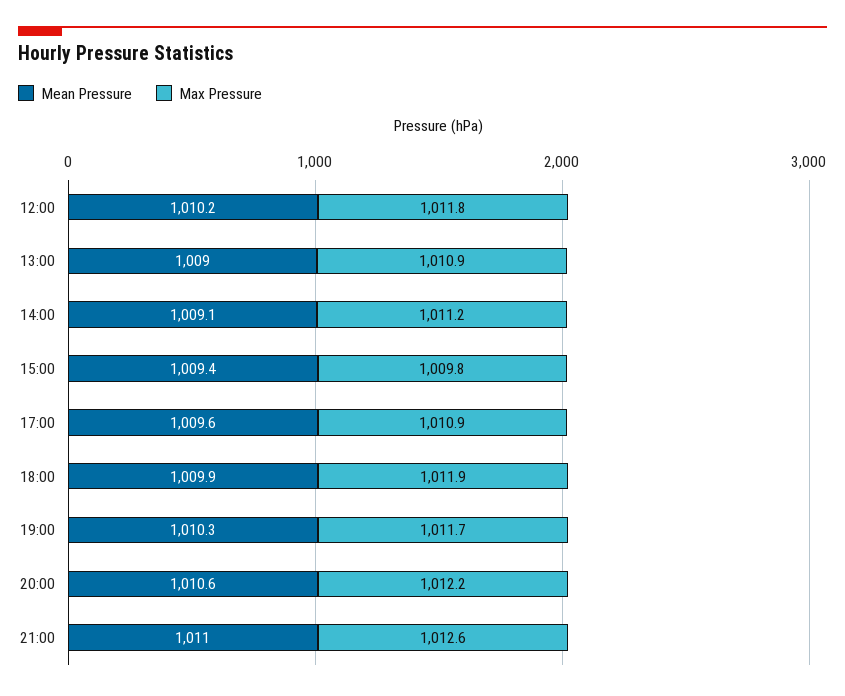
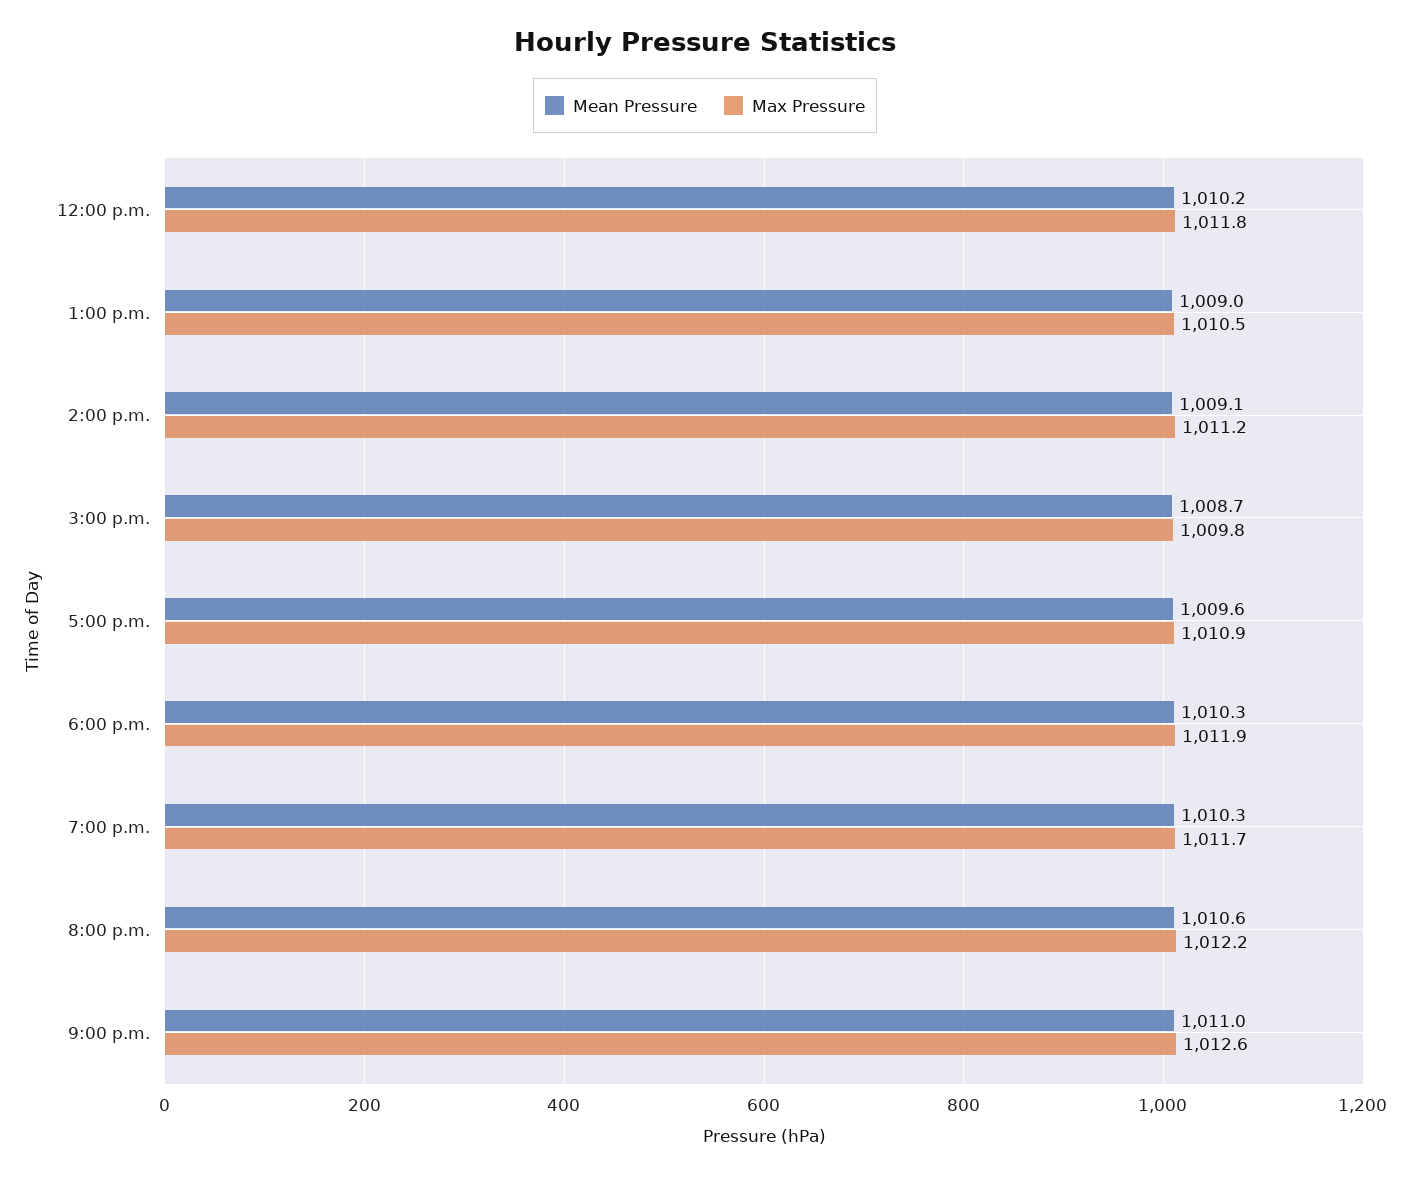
  {
    "Mean Pressure": {
      "12:00": 1010.2,
      "13:00": 1009,
      "14:00": 1009.1,
-     "15:00": 1009.4,
+     "15:00": 1008.7,
      "17:00": 1009.6,
-     "18:00": 1009.9,
+     "18:00": 1010.3,
      "19:00": 1010.3,
      "20:00": 1010.6,
      "21:00": 1011
    },
    "Max Pressure": {
      "12:00": 1011.8,
-     "13:00": 1010.9,
+     "13:00": 1010.5,
      "14:00": 1011.2,
      "15:00": 1009.8,
      "17:00": 1010.9,
      "18:00": 1011.9,
      "19:00": 1011.7,
      "20:00": 1012.2,
      "21:00": 1012.6
    }
  }

